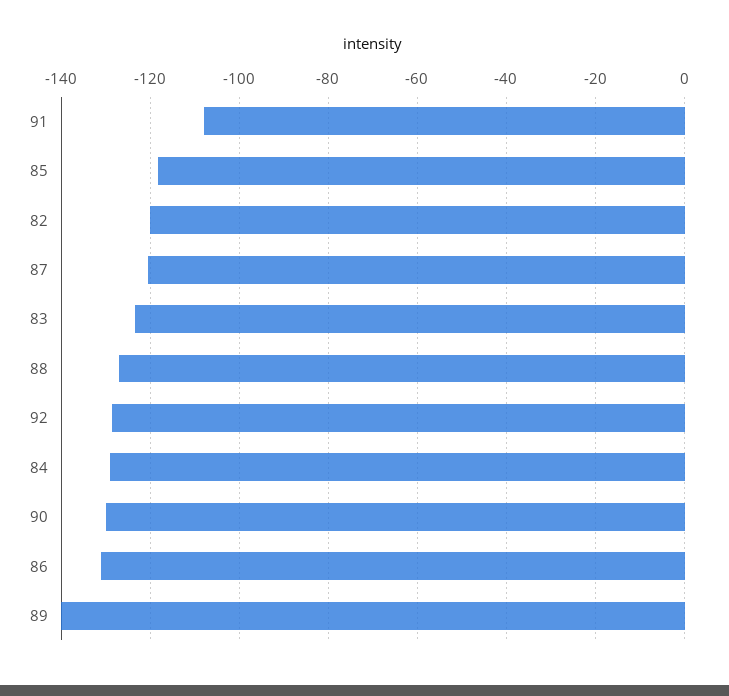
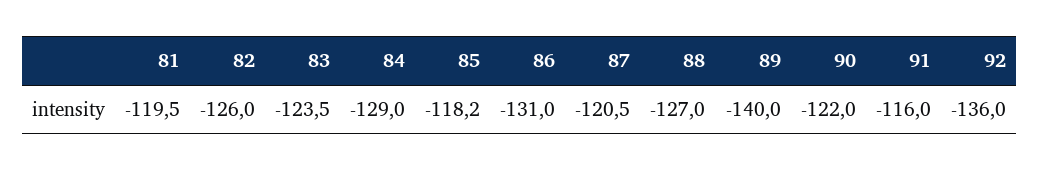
  {
-   "91": -108,
+   "91": -116,
    "85": -118.2,
-   "82": -120,
+   "82": -126,
    "87": -120.5,
    "83": -123.5,
    "88": -127,
-   "92": -128,
+   "92": -136,
    "84": -129,
-   "90": -130,
+   "90": -122,
    "86": -131,
-   "89": -140
+   "89": -140,
+   "81": -119.5
  }

